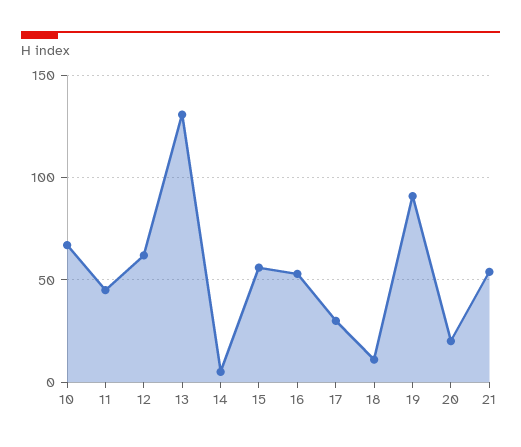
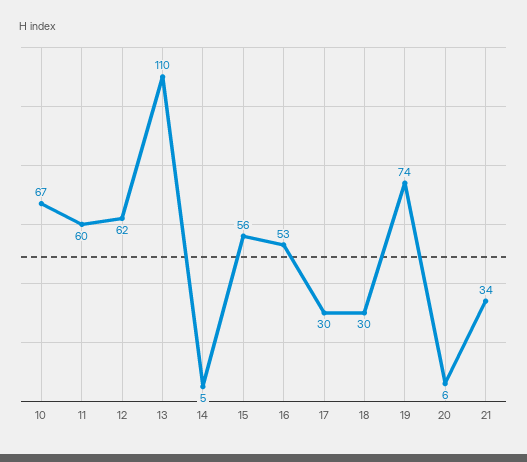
  {
    "10": 67,
-   "11": 45,
+   "11": 60,
    "12": 62,
-   "13": 130,
+   "13": 110,
    "14": 5,
    "15": 56,
    "16": 53,
    "17": 30,
-   "18": 10,
+   "18": 30,
-   "19": 90,
+   "19": 74,
-   "20": 20,
+   "20": 6,
-   "21": 55
+   "21": 34
  }

